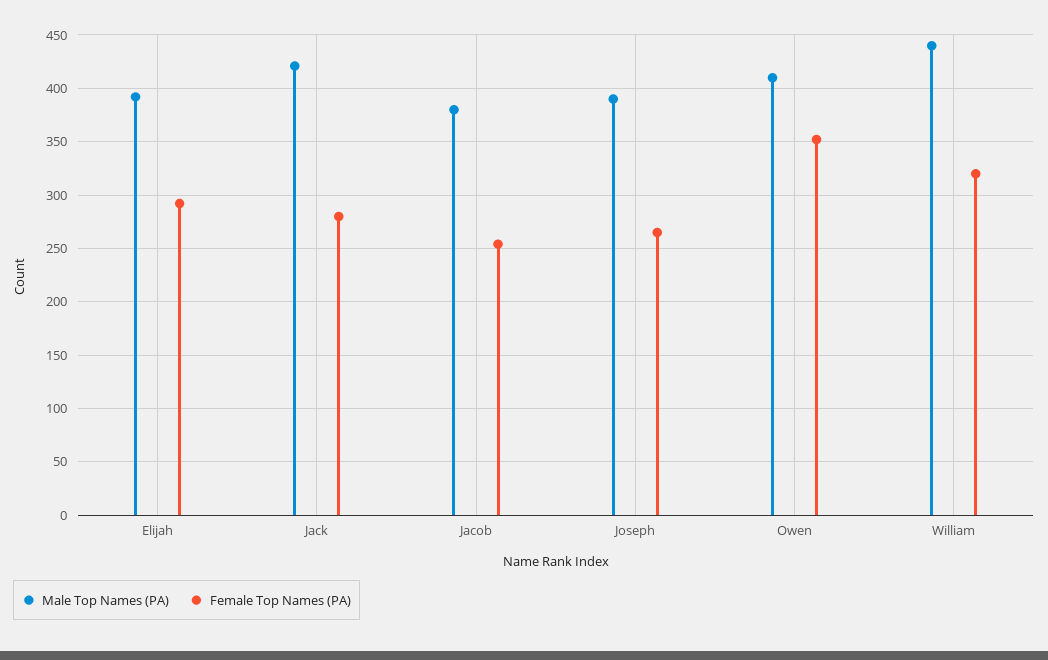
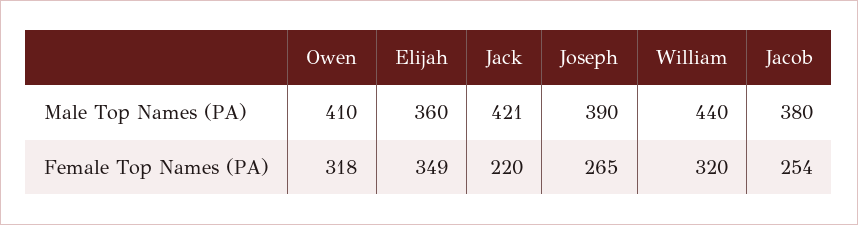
  {
    "Male Top Names (PA)": {
-     "Elijah": 390,
+     "Elijah": 360,
      "Jack": 421,
      "Jacob": 380,
      "Joseph": 390,
      "Owen": 410,
      "William": 440
    },
    "Female Top Names (PA)": {
-     "Elijah": 290,
+     "Elijah": 349,
-     "Jack": 280,
+     "Jack": 220,
      "Jacob": 254,
      "Joseph": 265,
-     "Owen": 350,
+     "Owen": 318,
      "William": 320
    }
  }

